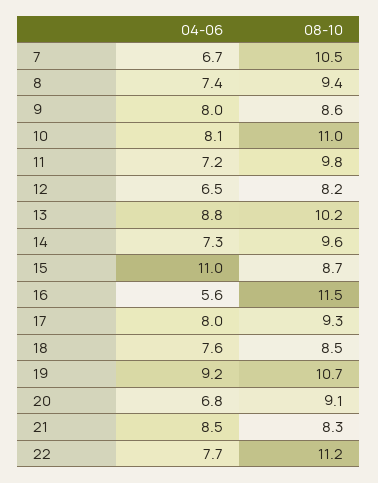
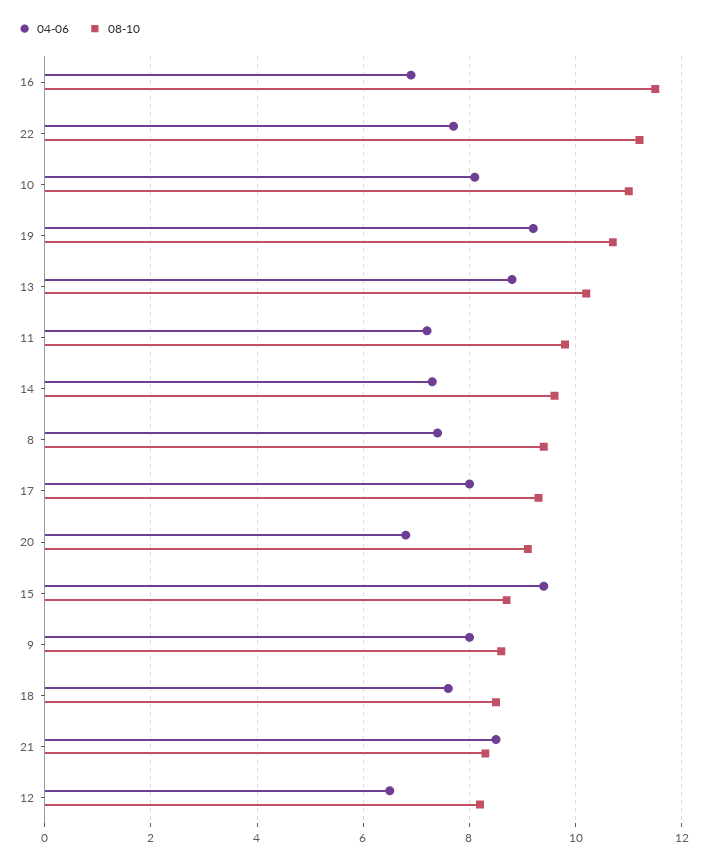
  {
    "04-06": {
-     "7": 6.7,
      "8": 7.4,
      "9": 8,
      "10": 8.1,
      "11": 7.2,
      "12": 6.5,
      "13": 8.8,
      "14": 7.3,
-     "15": 11,
+     "15": 9.5,
-     "16": 5.6,
+     "16": 7,
      "17": 8,
      "18": 7.6,
      "19": 9.2,
      "20": 6.8,
      "21": 8.5,
      "22": 7.7
    },
    "08-10": {
-     "7": 10.5,
      "8": 9.4,
      "9": 8.6,
      "10": 11,
      "11": 9.8,
      "12": 8.2,
      "13": 10.2,
      "14": 9.6,
      "15": 8.7,
      "16": 11.5,
      "17": 9.3,
      "18": 8.5,
      "19": 10.7,
      "20": 9.1,
      "21": 8.3,
      "22": 11.2
    }
  }

